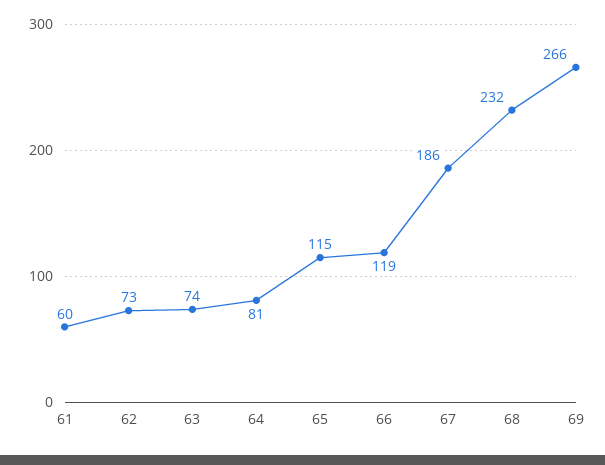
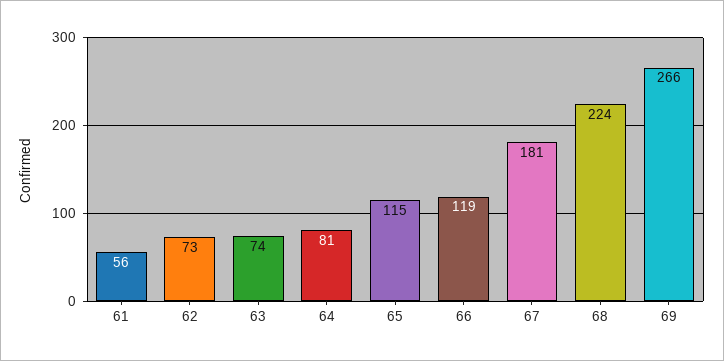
  {
-   "61": 60,
+   "61": 56,
    "62": 73,
    "63": 74,
    "64": 81,
    "65": 115,
    "66": 119,
-   "67": 186,
+   "67": 181,
-   "68": 232,
+   "68": 224,
    "69": 266
  }

